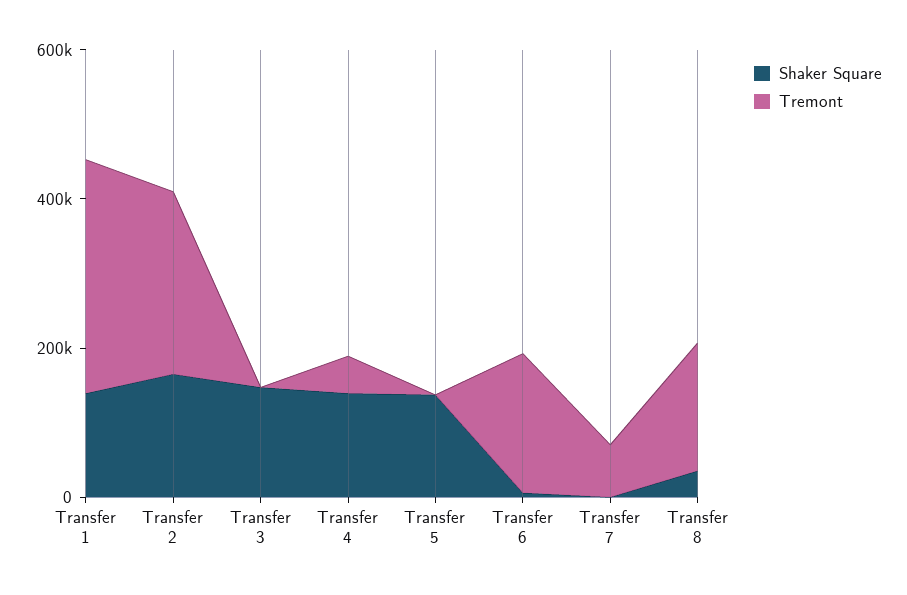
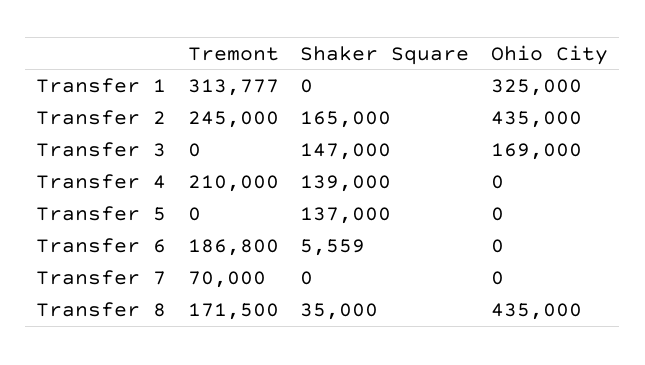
  {
    "Shaker Square": {
-     "Transfer 1": 150000,
+     "Transfer 1": 0,
      "Transfer 2": 165000,
      "Transfer 3": 147000,
      "Transfer 4": 139000,
      "Transfer 5": 137000,
      "Transfer 6": 5559,
      "Transfer 7": 0,
      "Transfer 8": 35000
    },
    "Tremont": {
      "Transfer 1": 313777,
      "Transfer 2": 245000,
      "Transfer 3": 0,
-     "Transfer 4": 50000,
+     "Transfer 4": 210000,
      "Transfer 5": 0,
      "Transfer 6": 186800,
      "Transfer 7": 70000,
      "Transfer 8": 171500
-   }
+   },
+   "Ohio City": {
+     "Transfer 1": 325000,
+     "Transfer 2": 435000,
+     "Transfer 3": 169000,
+     "Transfer 4": 0,
+     "Transfer 5": 0,
+     "Transfer 6": 0,
+     "Transfer 7": 0,
+     "Transfer 8": 435000
+   }
  }

